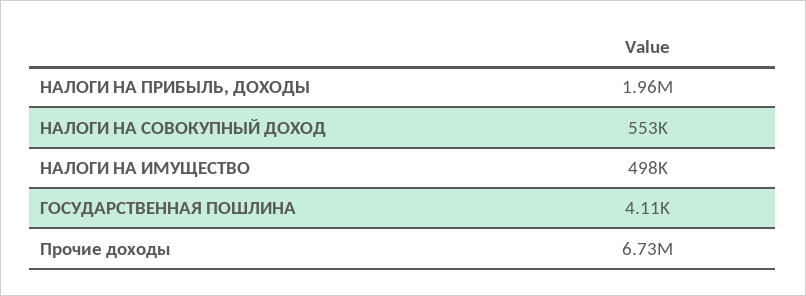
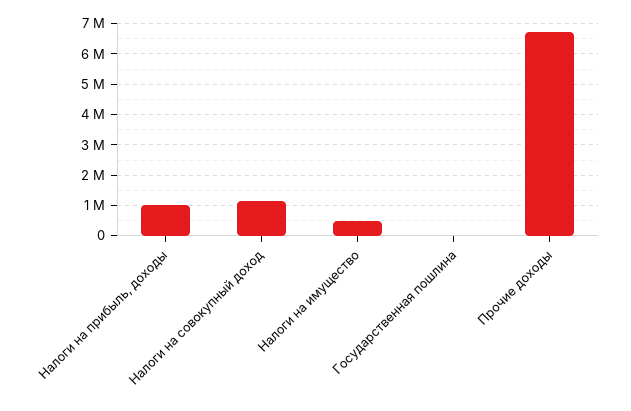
  {
-   "НАЛОГИ НА ПРИБЫЛЬ, ДОХОДЫ": 1960000,
+   "НАЛОГИ НА ПРИБЫЛЬ, ДОХОДЫ": 1000000,
-   "НАЛОГИ НА СОВОКУПНЫЙ ДОХОД": 553000,
+   "НАЛОГИ НА СОВОКУПНЫЙ ДОХОД": 1200000,
    "НАЛОГИ НА ИМУЩЕСТВО": 498000,
    "ГОСУДАРСТВЕННАЯ ПОШЛИНА": 4110,
    "Прочие доходы": 6730000
  }

